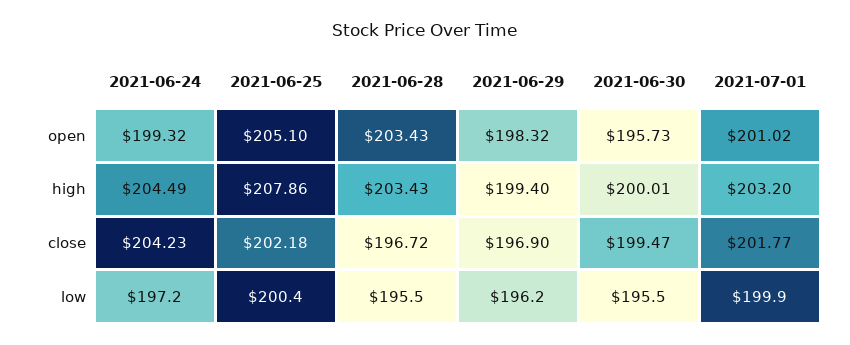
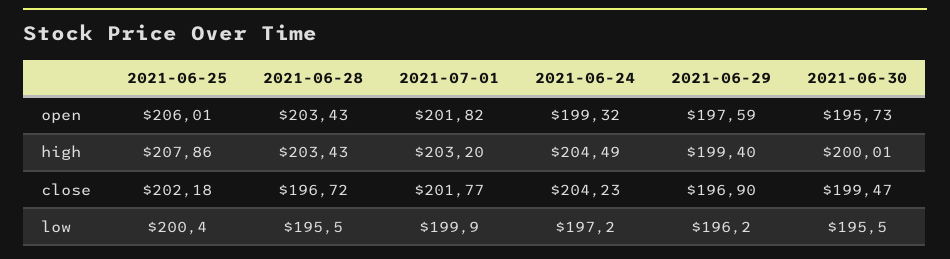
  {
    "2021-06-24": {
      "open": 199.32,
      "high": 204.49,
      "close": 204.23,
      "low": 197.2
    },
    "2021-06-25": {
-     "open": 205.1,
+     "open": 206.01,
      "high": 207.86,
      "close": 202.18,
      "low": 200.4
    },
    "2021-06-28": {
      "open": 203.43,
      "high": 203.43,
      "close": 196.72,
      "low": 195.5
    },
    "2021-06-29": {
-     "open": 198.32,
+     "open": 197.59,
      "high": 199.4,
      "close": 196.9,
      "low": 196.2
    },
    "2021-06-30": {
      "open": 195.73,
      "high": 200.01,
      "close": 199.47,
      "low": 195.5
    },
    "2021-07-01": {
-     "open": 201.02,
+     "open": 201.82,
      "high": 203.2,
      "close": 201.77,
      "low": 199.9
    }
  }

